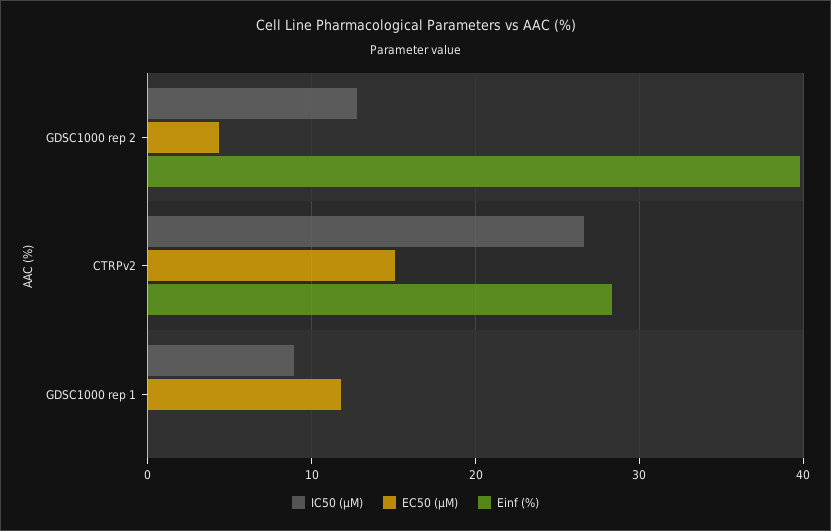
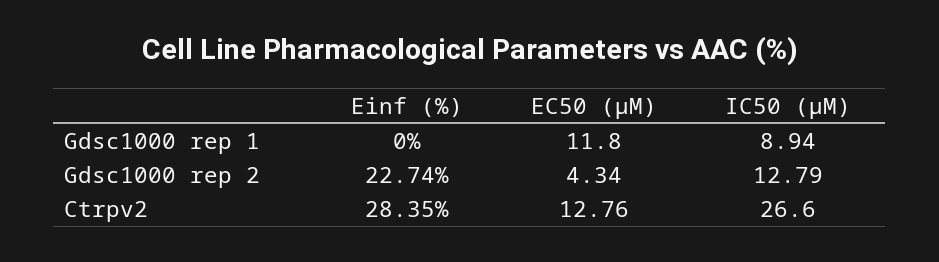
  {
    "IC50 (µM)": {
      "GDSC1000 rep 2": 12.79,
      "CTRPv2": 26.6,
      "GDSC1000 rep 1": 8.94
    },
    "EC50 (µM)": {
      "GDSC1000 rep 2": 4.34,
-     "CTRPv2": 15,
+     "CTRPv2": 12.76,
      "GDSC1000 rep 1": 11.8
    },
    "Einf (%)": {
-     "GDSC1000 rep 2": 40,
+     "GDSC1000 rep 2": 22.74,
      "CTRPv2": 28.35,
      "GDSC1000 rep 1": 0
    }
  }

